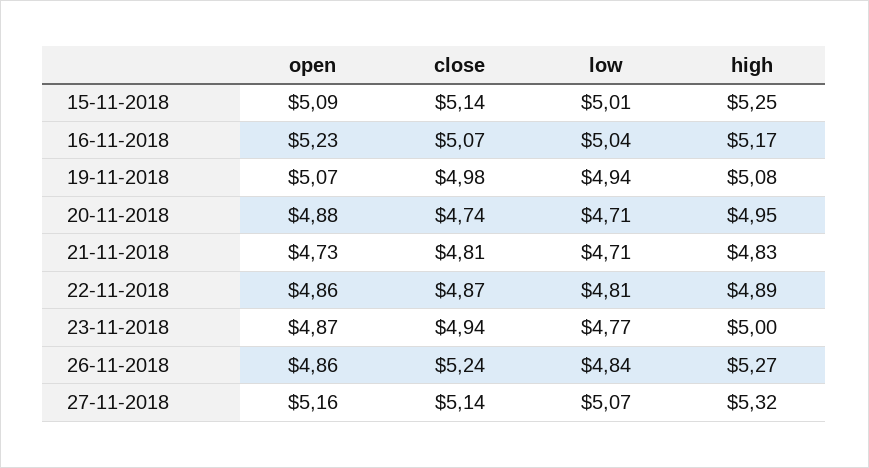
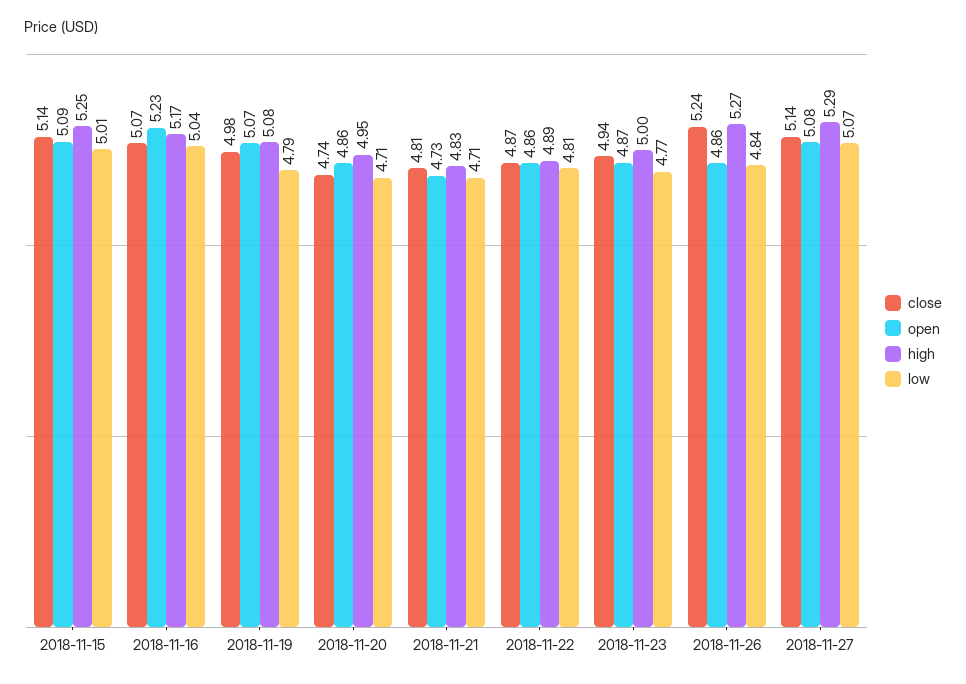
  {
    "open": {
      "15-11-2018": 5.09,
      "16-11-2018": 5.23,
      "19-11-2018": 5.07,
-     "20-11-2018": 4.88,
+     "20-11-2018": 4.86,
      "21-11-2018": 4.73,
      "22-11-2018": 4.86,
      "23-11-2018": 4.87,
      "26-11-2018": 4.86,
-     "27-11-2018": 5.16
+     "27-11-2018": 5.08
    },
    "close": {
      "15-11-2018": 5.14,
      "16-11-2018": 5.07,
      "19-11-2018": 4.98,
      "20-11-2018": 4.74,
      "21-11-2018": 4.81,
      "22-11-2018": 4.87,
      "23-11-2018": 4.94,
      "26-11-2018": 5.24,
      "27-11-2018": 5.14
    },
    "low": {
      "15-11-2018": 5.01,
      "16-11-2018": 5.04,
-     "19-11-2018": 4.94,
+     "19-11-2018": 4.79,
      "20-11-2018": 4.71,
      "21-11-2018": 4.71,
      "22-11-2018": 4.81,
      "23-11-2018": 4.77,
      "26-11-2018": 4.84,
      "27-11-2018": 5.07
    },
    "high": {
      "15-11-2018": 5.25,
      "16-11-2018": 5.17,
      "19-11-2018": 5.08,
      "20-11-2018": 4.95,
      "21-11-2018": 4.83,
      "22-11-2018": 4.89,
      "23-11-2018": 5,
      "26-11-2018": 5.27,
-     "27-11-2018": 5.32
+     "27-11-2018": 5.29
    }
  }

